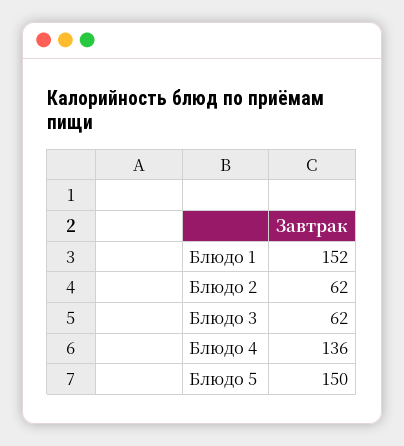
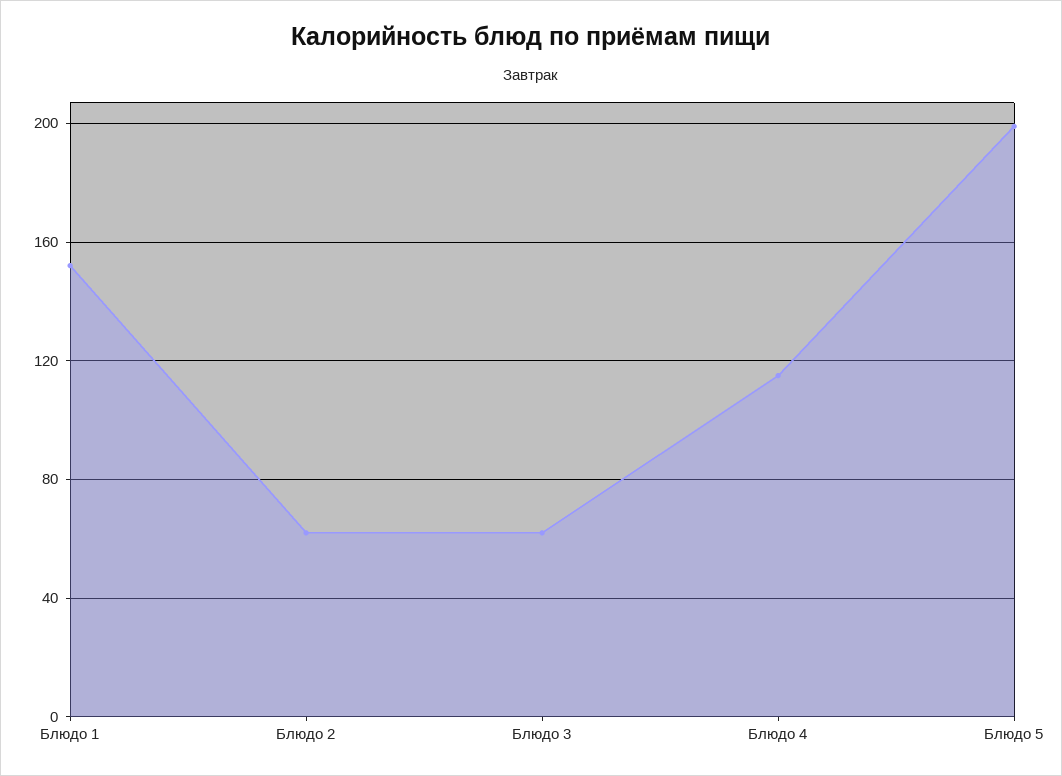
  {
    "Блюдо 1": 152,
    "Блюдо 2": 62,
    "Блюдо 3": 62,
-   "Блюдо 4": 136,
+   "Блюдо 4": 115,
-   "Блюдо 5": 150
+   "Блюдо 5": 200
  }

